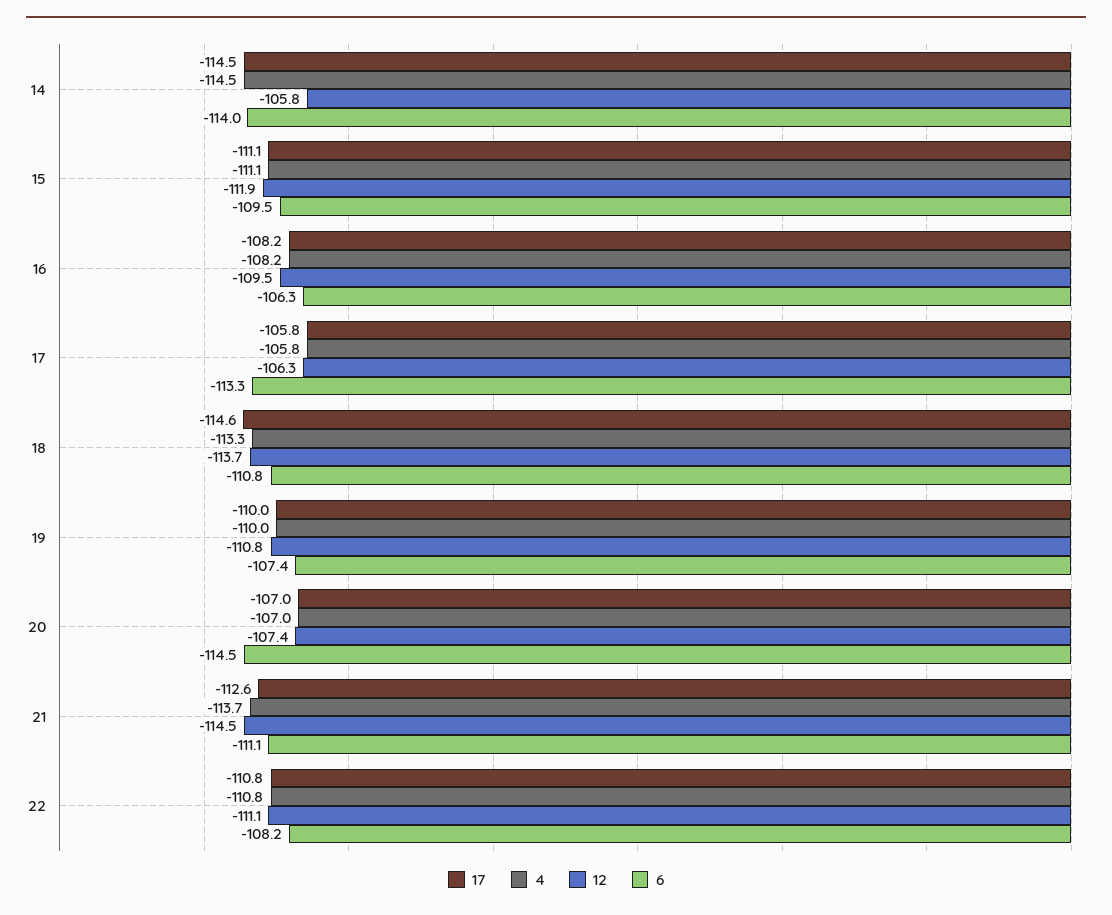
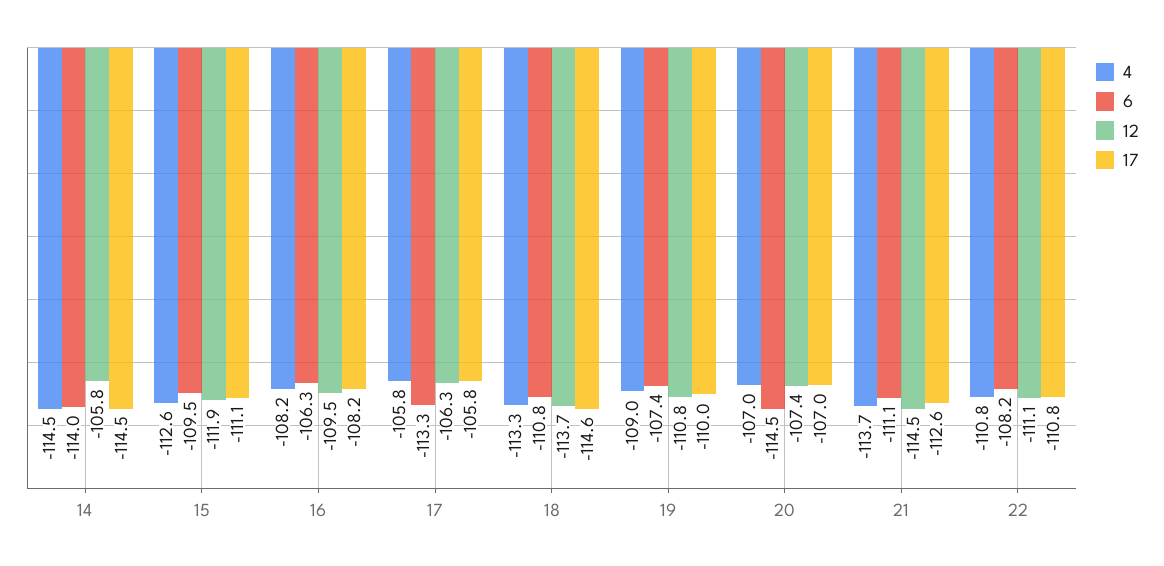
  {
    "17": {
      "14": -114.5,
      "15": -111.1,
      "16": -108.2,
      "17": -105.8,
      "18": -114.6,
      "19": -110,
      "20": -107,
      "21": -112.6,
      "22": -110.8
    },
    "4": {
      "14": -114.5,
-     "15": -111.1,
+     "15": -112.6,
      "16": -108.2,
      "17": -105.8,
      "18": -113.3,
-     "19": -110,
+     "19": -109,
      "20": -107,
      "21": -113.7,
      "22": -110.8
    },
    "12": {
      "14": -105.8,
      "15": -111.9,
      "16": -109.5,
      "17": -106.3,
      "18": -113.7,
      "19": -110.8,
      "20": -107.4,
      "21": -114.5,
      "22": -111.1
    },
    "6": {
      "14": -114,
      "15": -109.5,
      "16": -106.3,
      "17": -113.3,
      "18": -110.8,
      "19": -107.4,
      "20": -114.5,
      "21": -111.1,
      "22": -108.2
    }
  }

